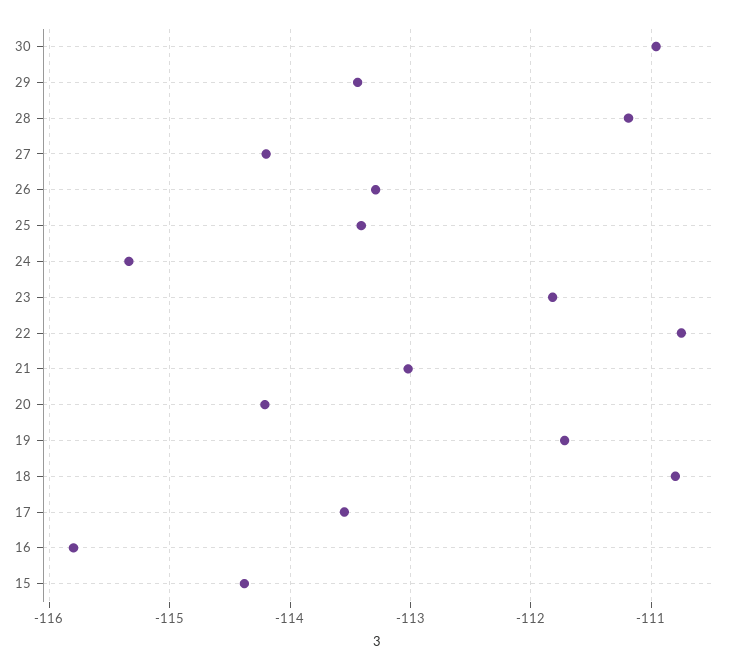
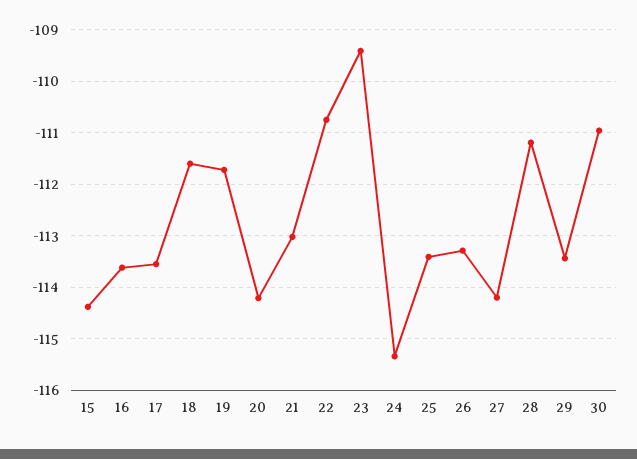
  {
    "30": -111,
    "29": -113.4,
    "28": -111.2,
    "27": -114.2,
    "26": -113.3,
    "25": -113.4,
    "24": -115.3,
-   "23": -111.8,
+   "23": -109.4,
    "22": -110.8,
    "21": -113,
    "20": -114.2,
    "19": -111.7,
-   "18": -110.8,
+   "18": -111.6,
    "17": -113.6,
-   "16": -115.8,
+   "16": -113.6,
    "15": -114.4
  }

